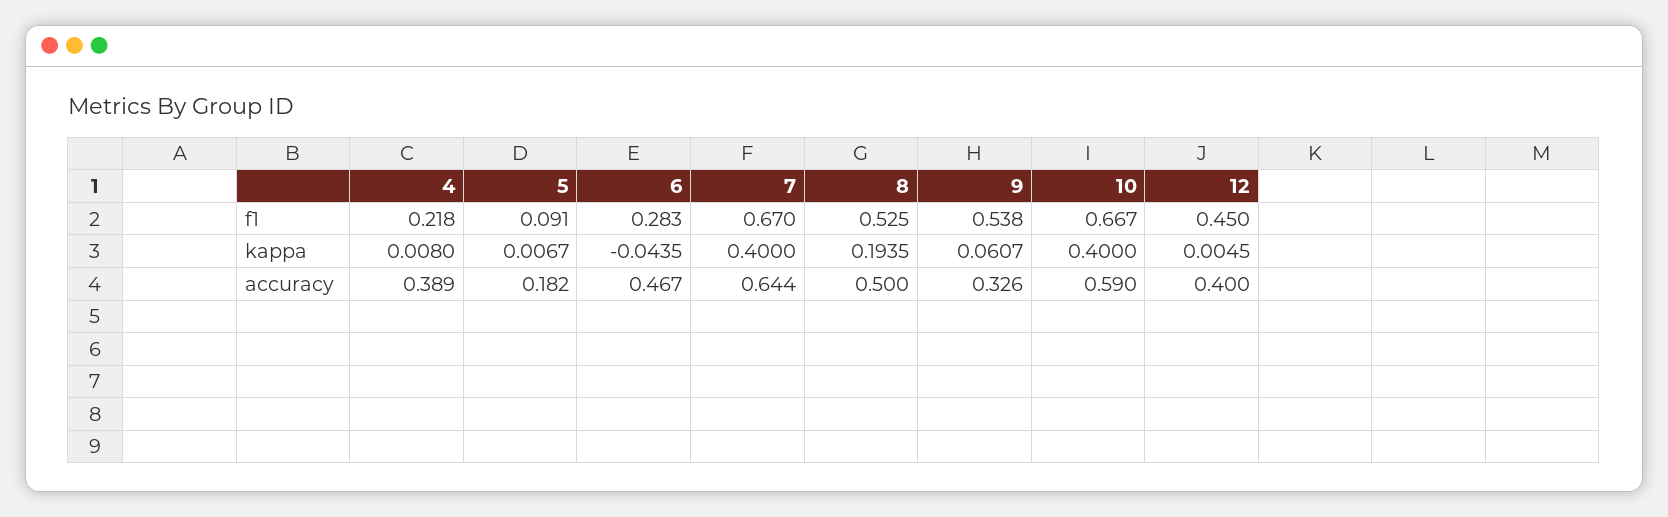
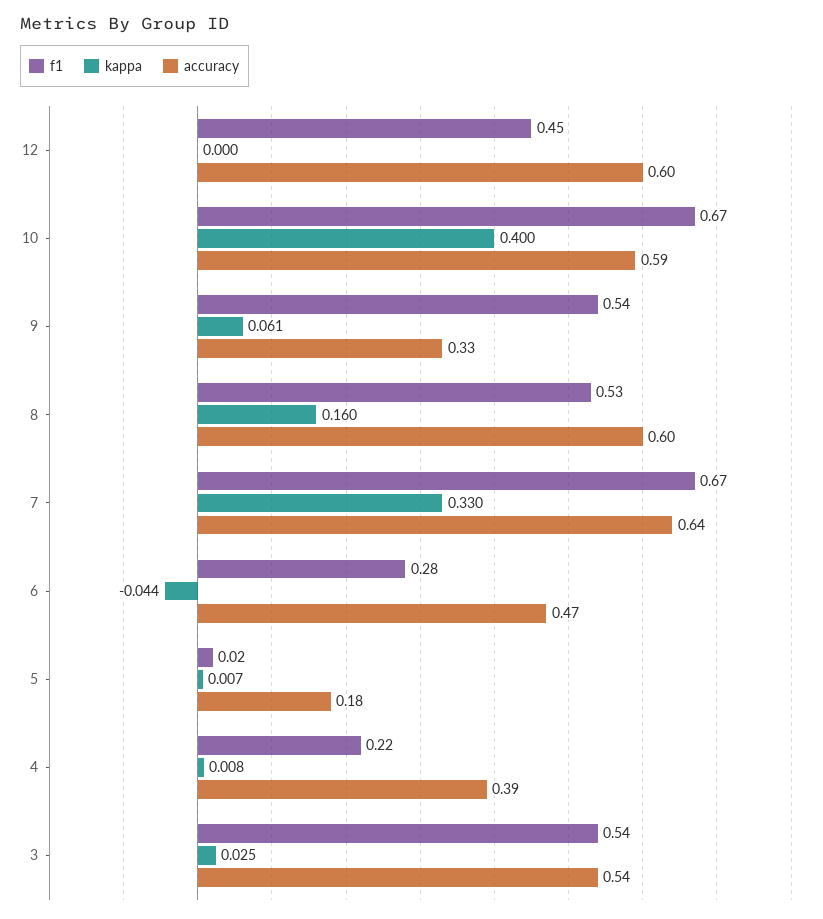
  {
    "f1": {
      "4": 0.218,
-     "5": 0.091,
+     "5": 0.02,
      "6": 0.283,
      "7": 0.67,
      "8": 0.525,
      "9": 0.538,
      "10": 0.667,
-     "12": 0.45
+     "12": 0.45,
+     "3": 0.54
    },
    "kappa": {
      "4": 0.008,
      "5": 0.0067,
      "6": -0.0435,
-     "7": 0.4,
+     "7": 0.33,
-     "8": 0.1935,
+     "8": 0.16,
      "9": 0.0607,
      "10": 0.4,
-     "12": 0.0045
+     "12": 0,
+     "3": 0.025
    },
    "accuracy": {
      "4": 0.389,
      "5": 0.182,
      "6": 0.467,
      "7": 0.644,
-     "8": 0.5,
+     "8": 0.6,
      "9": 0.326,
      "10": 0.59,
-     "12": 0.4
+     "12": 0.6,
+     "3": 0.54
    }
  }

